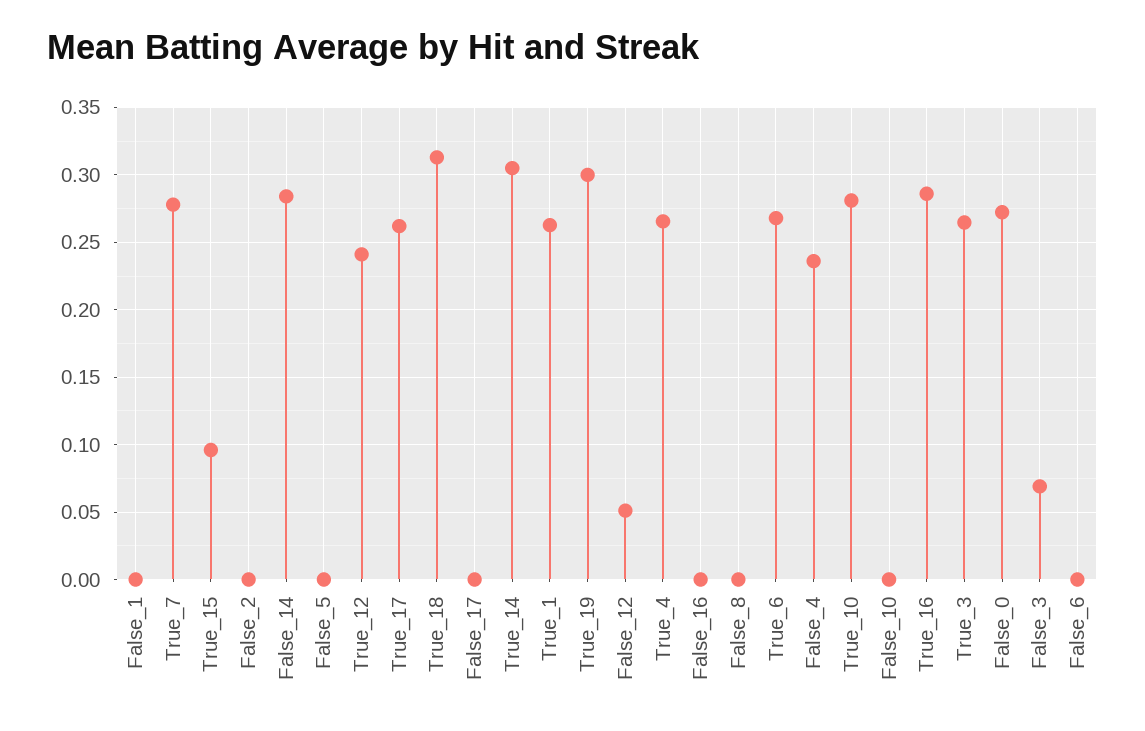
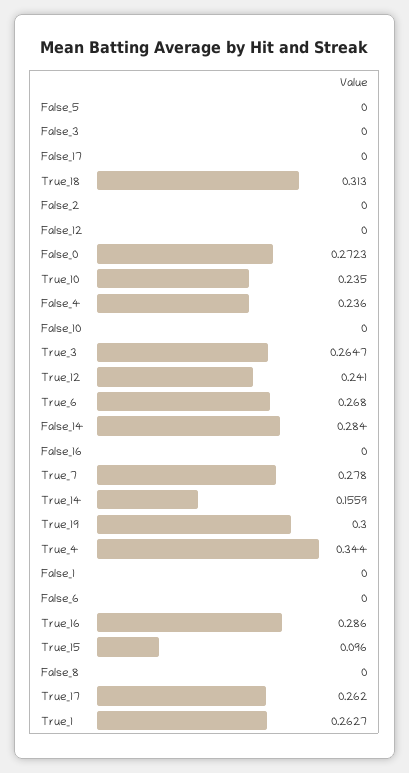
  {
    "False_1": 0,
    "True_7": 0.278,
    "True_15": 0.096,
    "False_2": 0,
    "False_14": 0.284,
    "False_5": 0,
    "True_12": 0.241,
    "True_17": 0.262,
    "True_18": 0.313,
    "False_17": 0,
-   "True_14": 0.305,
+   "True_14": 0.1559,
    "True_1": 0.2627,
    "True_19": 0.3,
-   "False_12": 0.05,
+   "False_12": 0,
-   "True_4": 0.265,
+   "True_4": 0.344,
    "False_16": 0,
    "False_8": 0,
    "True_6": 0.268,
    "False_4": 0.236,
-   "True_10": 0.28,
+   "True_10": 0.235,
    "False_10": 0,
    "True_16": 0.286,
    "True_3": 0.2647,
    "False_0": 0.2723,
-   "False_3": 0.07,
+   "False_3": 0,
    "False_6": 0
  }

